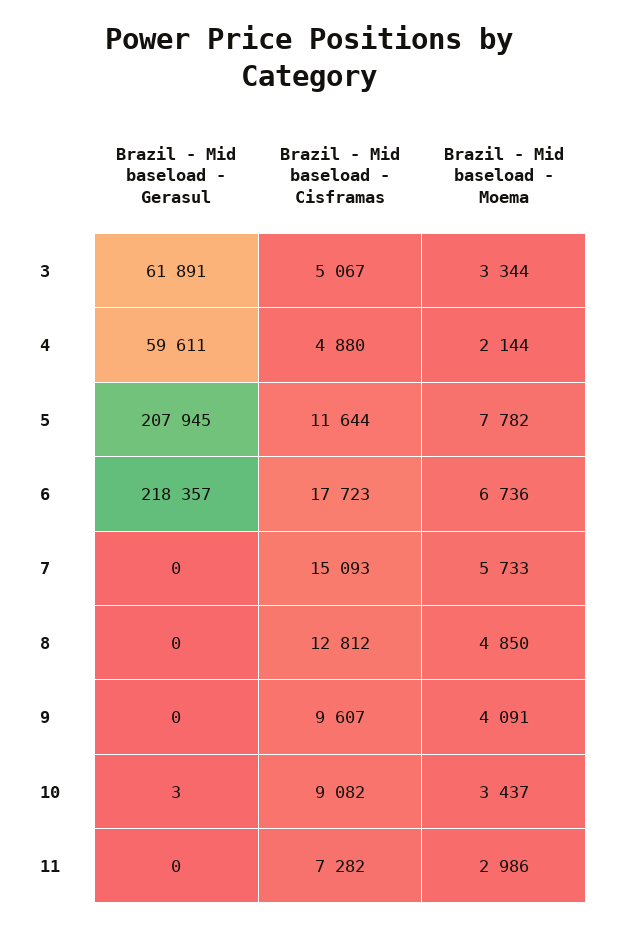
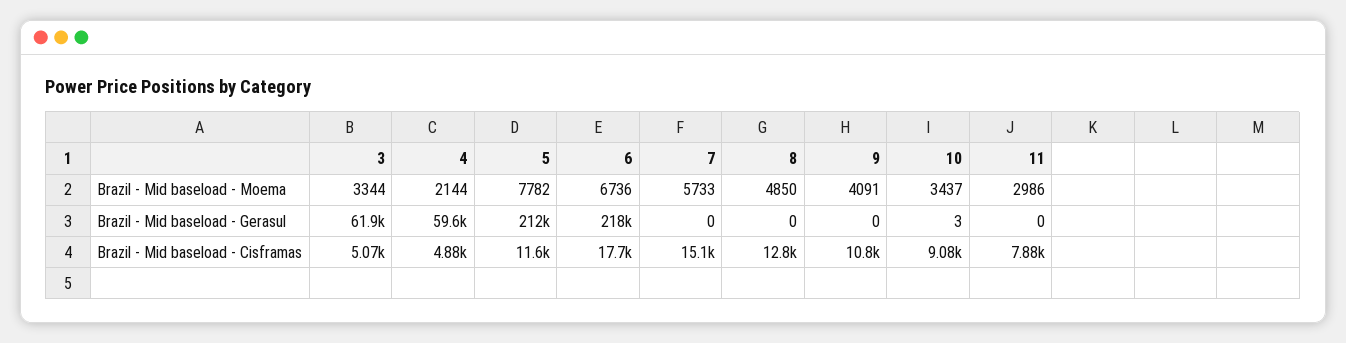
  {
    "Brazil - Mid baseload - Gerasul": {
      "3": 61891,
      "4": 59611,
-     "5": 207945,
+     "5": 212000,
      "6": 218357,
      "7": 0,
      "8": 0,
      "9": 0,
      "10": 3,
      "11": 0
    },
    "Brazil - Mid baseload - Cisframas": {
      "3": 5067,
      "4": 4880,
      "5": 11644,
      "6": 17723,
      "7": 15093,
      "8": 12812,
-     "9": 9607,
+     "9": 10800,
      "10": 9082,
-     "11": 7282
+     "11": 7880
    },
    "Brazil - Mid baseload - Moema": {
      "3": 3344,
      "4": 2144,
      "5": 7782,
      "6": 6736,
      "7": 5733,
      "8": 4850,
      "9": 4091,
      "10": 3437,
      "11": 2986
    }
  }

